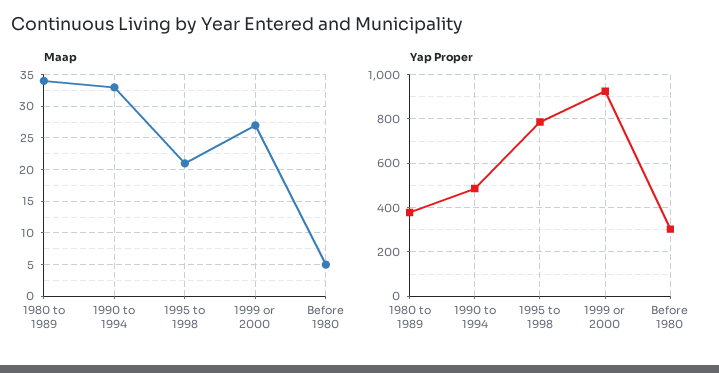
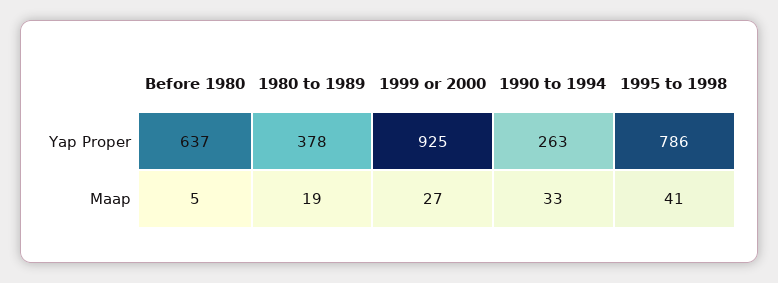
  {
    "Maap": {
-     "1980 to 1989": 34,
+     "1980 to 1989": 19,
      "1990 to 1994": 33,
-     "1995 to 1998": 21,
+     "1995 to 1998": 41,
      "1999 or 2000": 27,
      "Before 1980": 5
    },
    "Yap Proper": {
      "1980 to 1989": 378,
-     "1990 to 1994": 500,
+     "1990 to 1994": 263,
      "1995 to 1998": 786,
      "1999 or 2000": 925,
-     "Before 1980": 300
+     "Before 1980": 637
    }
  }

